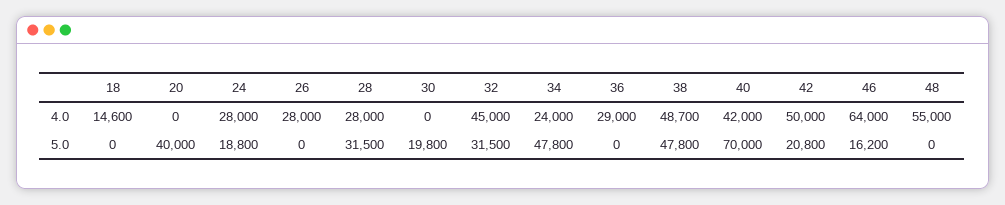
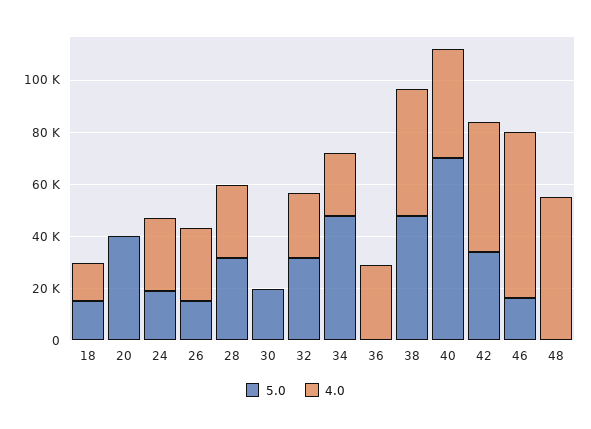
  {
    "4.0": {
      "18": 14600,
      "20": 0,
      "24": 28000,
      "26": 28000,
      "28": 28000,
      "30": 0,
-     "32": 45000,
+     "32": 25000,
      "34": 24000,
      "36": 29000,
      "38": 48700,
      "40": 42000,
      "42": 50000,
      "46": 64000,
      "48": 55000
    },
    "5.0": {
-     "18": 0,
+     "18": 15000,
      "20": 40000,
      "24": 18800,
-     "26": 0,
+     "26": 15000,
      "28": 31500,
      "30": 19800,
      "32": 31500,
      "34": 47800,
      "36": 0,
      "38": 47800,
      "40": 70000,
-     "42": 20800,
+     "42": 35000,
      "46": 16200,
      "48": 0
    }
  }

